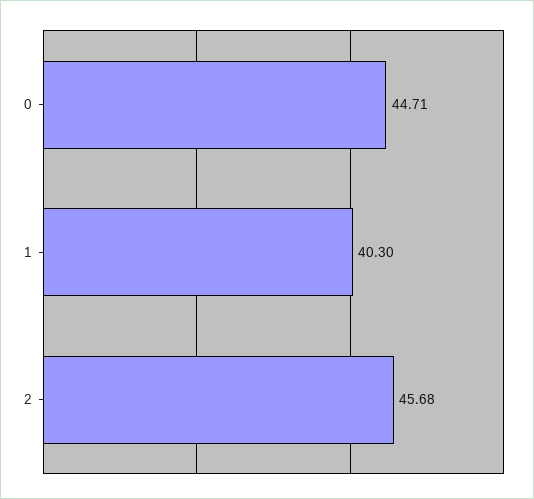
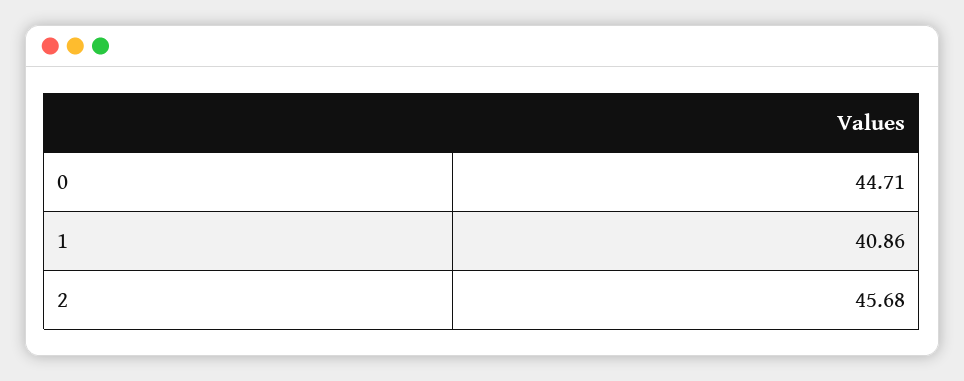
  {
    "0": 44.71,
-   "1": 40.3,
+   "1": 40.86,
    "2": 45.68
  }

